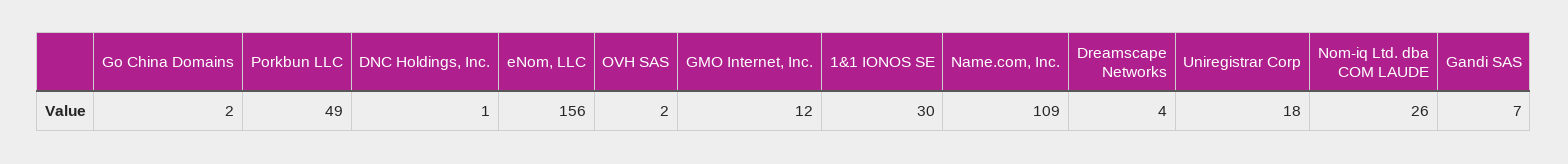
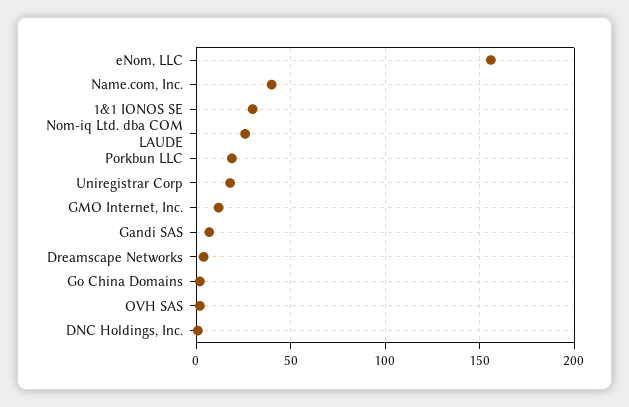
  {
    "Go China Domains": 2,
-   "Porkbun LLC": 49,
+   "Porkbun LLC": 20,
    "DNC Holdings, Inc.": 1,
    "eNom, LLC": 156,
    "OVH SAS": 2,
    "GMO Internet, Inc.": 12,
    "1&1 IONOS SE": 30,
-   "Name.com, Inc.": 109,
+   "Name.com, Inc.": 40,
    "Dreamscape Networks": 4,
    "Uniregistrar Corp": 18,
    "Nom-iq Ltd. dba COM LAUDE": 26,
    "Gandi SAS": 7
  }

